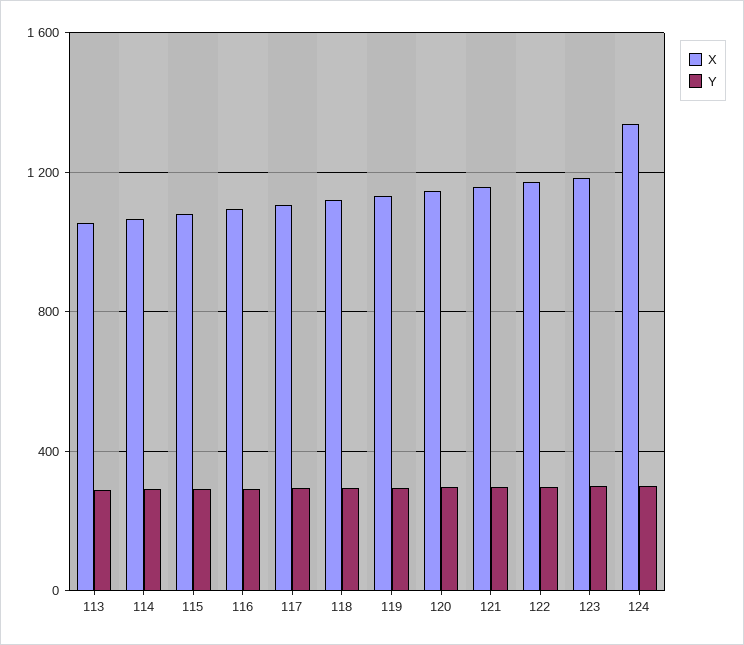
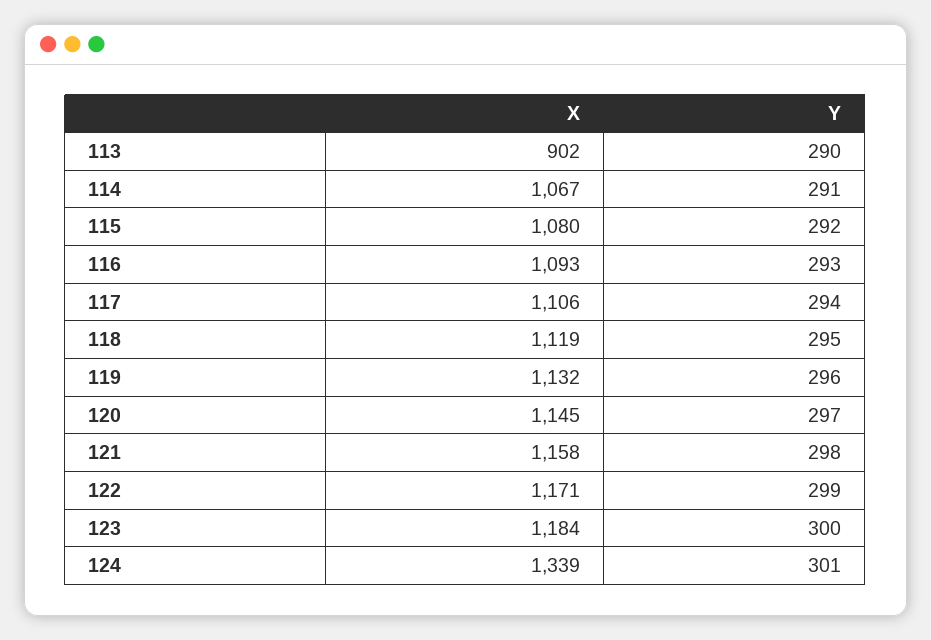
  {
    "X": {
-     "113": 1050,
+     "113": 902,
      "114": 1067,
      "115": 1080,
      "116": 1093,
      "117": 1106,
      "118": 1119,
      "119": 1132,
      "120": 1145,
      "121": 1158,
      "122": 1171,
      "123": 1184,
      "124": 1339
    },
    "Y": {
      "113": 290,
      "114": 291,
      "115": 292,
      "116": 293,
      "117": 294,
      "118": 295,
      "119": 296,
      "120": 297,
      "121": 298,
      "122": 299,
      "123": 300,
      "124": 301
    }
  }

